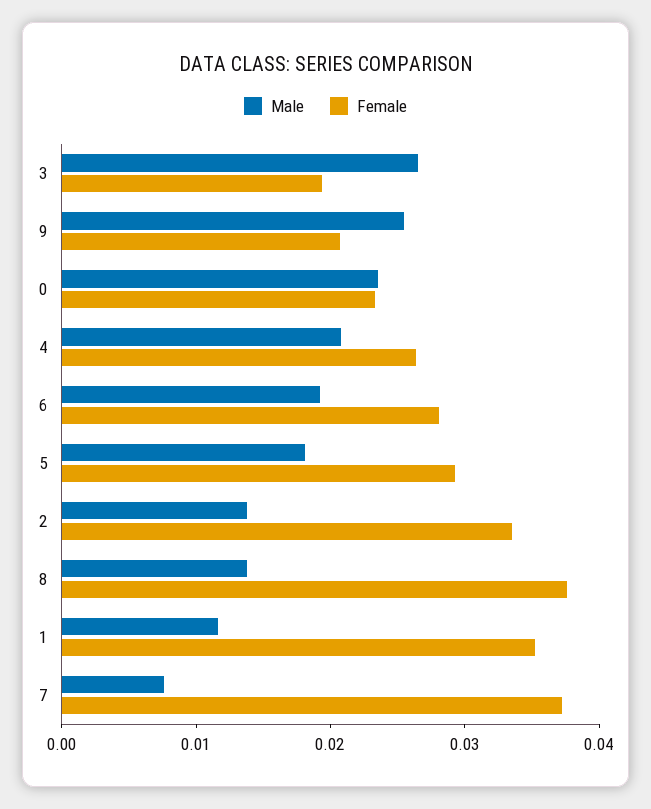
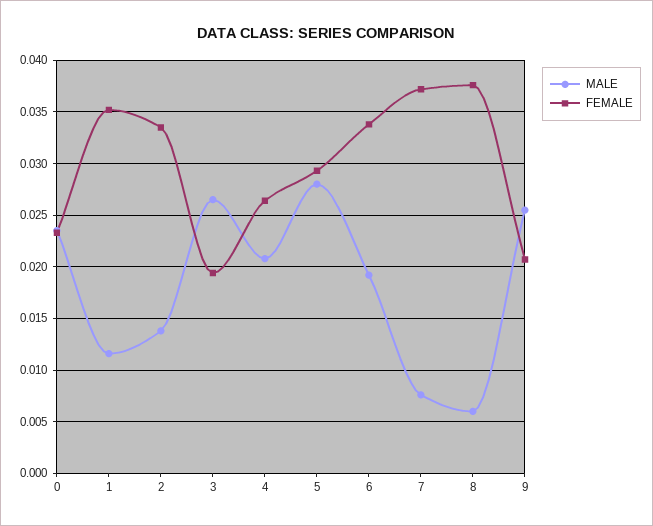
  {
    "Male": {
      "3": 0.027,
      "9": 0.026,
      "0": 0.024,
      "4": 0.021,
      "6": 0.019,
-     "5": 0.018,
+     "5": 0.028,
      "2": 0.014,
-     "8": 0.014,
+     "8": 0.006,
      "1": 0.012,
      "7": 0.008
    },
    "Female": {
      "3": 0.019,
      "9": 0.021,
      "0": 0.023,
      "4": 0.026,
-     "6": 0.028,
+     "6": 0.034,
      "5": 0.029,
      "2": 0.034,
      "8": 0.038,
      "1": 0.035,
      "7": 0.037
    }
  }

